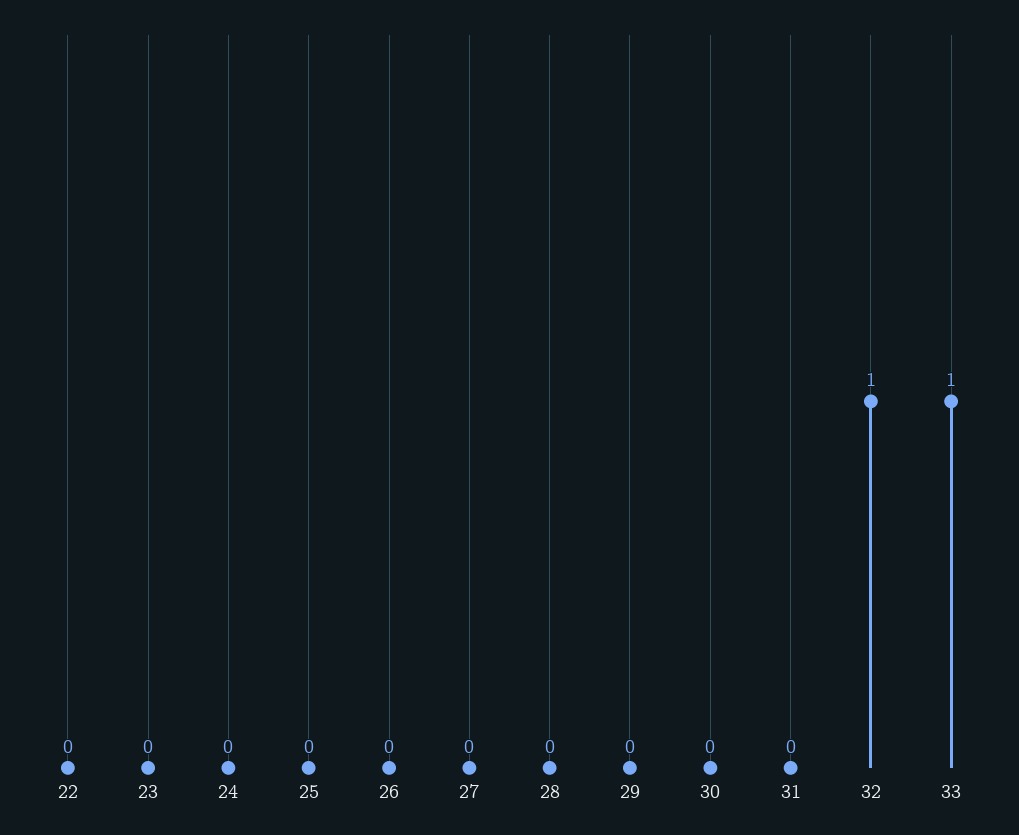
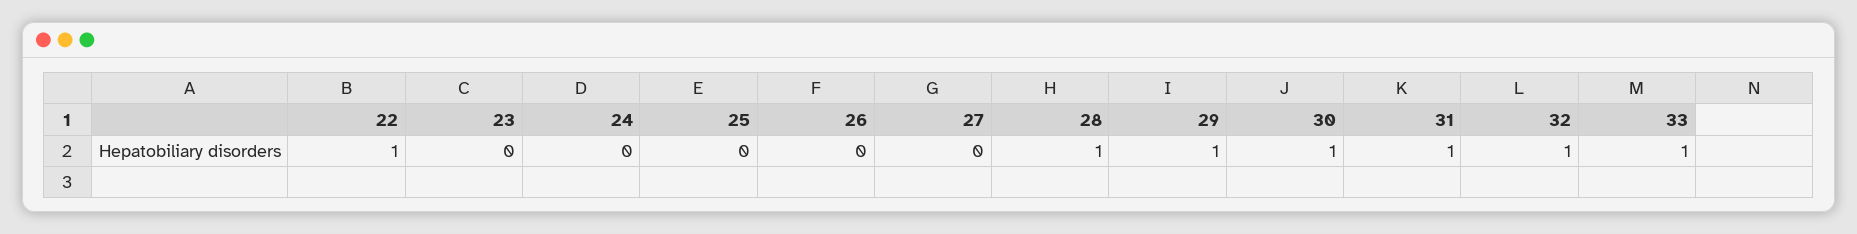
  {
-   "22": 0,
+   "22": 1,
    "23": 0,
    "24": 0,
    "25": 0,
    "26": 0,
    "27": 0,
-   "28": 0,
+   "28": 1,
-   "29": 0,
+   "29": 1,
-   "30": 0,
+   "30": 1,
-   "31": 0,
+   "31": 1,
    "32": 1,
    "33": 1
  }

